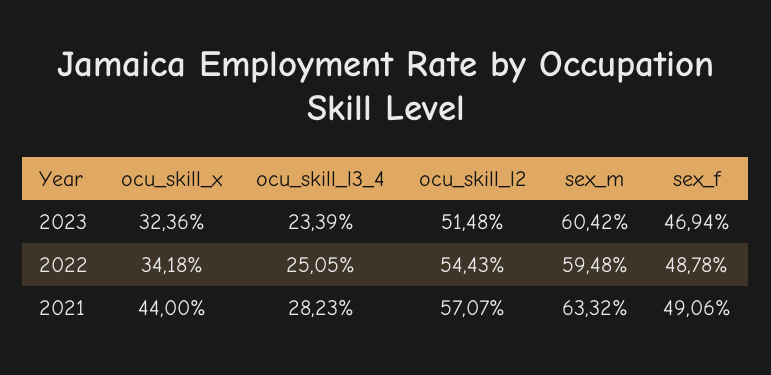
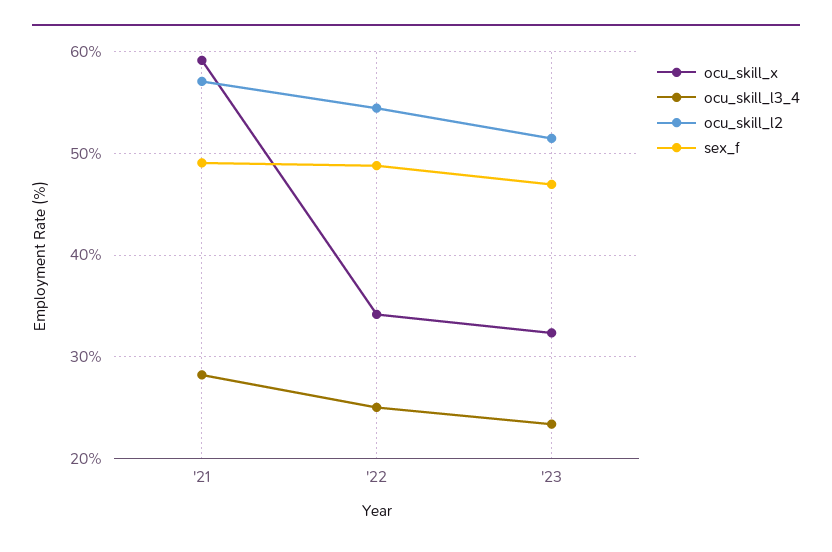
  {
    "ocu_skill_x": {
      "2023": 32.36,
      "2022": 34.18,
-     "2021": 44
+     "2021": 59
    },
    "ocu_skill_l3_4": {
      "2023": 23.39,
      "2022": 25.05,
      "2021": 28.23
    },
    "ocu_skill_l2": {
      "2023": 51.48,
      "2022": 54.43,
      "2021": 57.07
    },
-   "sex_m": {
-     "2023": 60.42,
-     "2022": 59.48,
-     "2021": 63.32
-   },
    "sex_f": {
      "2023": 46.94,
      "2022": 48.78,
      "2021": 49.06
    }
  }

